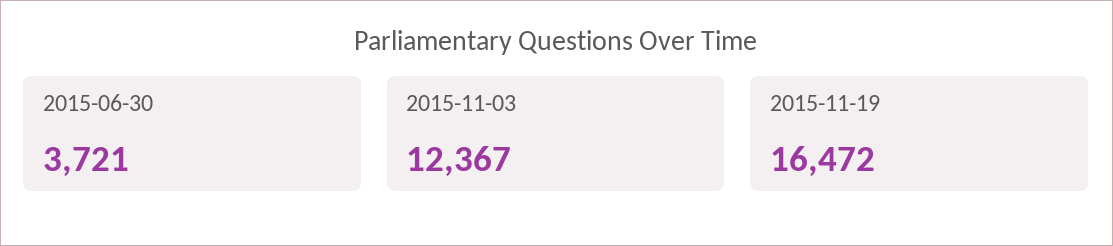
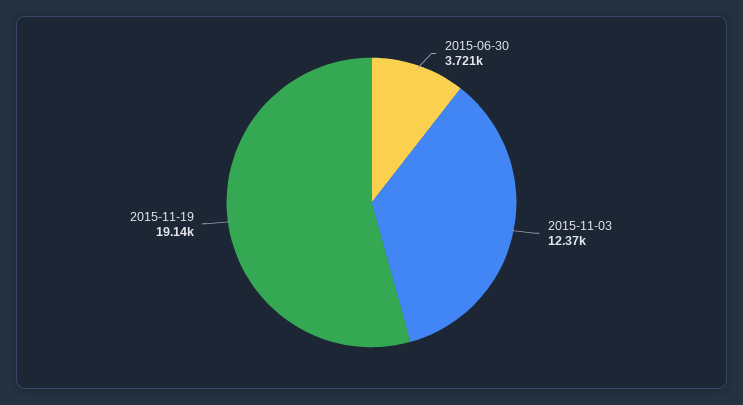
  {
    "2015-06-30": 3721,
    "2015-11-03": 12367,
-   "2015-11-19": 16472
+   "2015-11-19": 19140
  }

